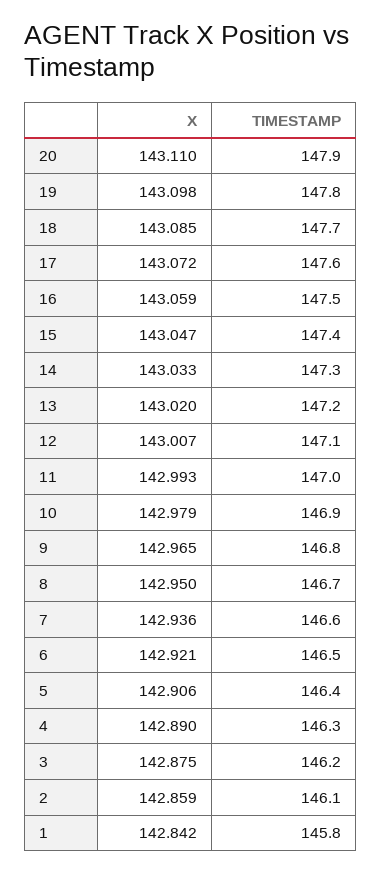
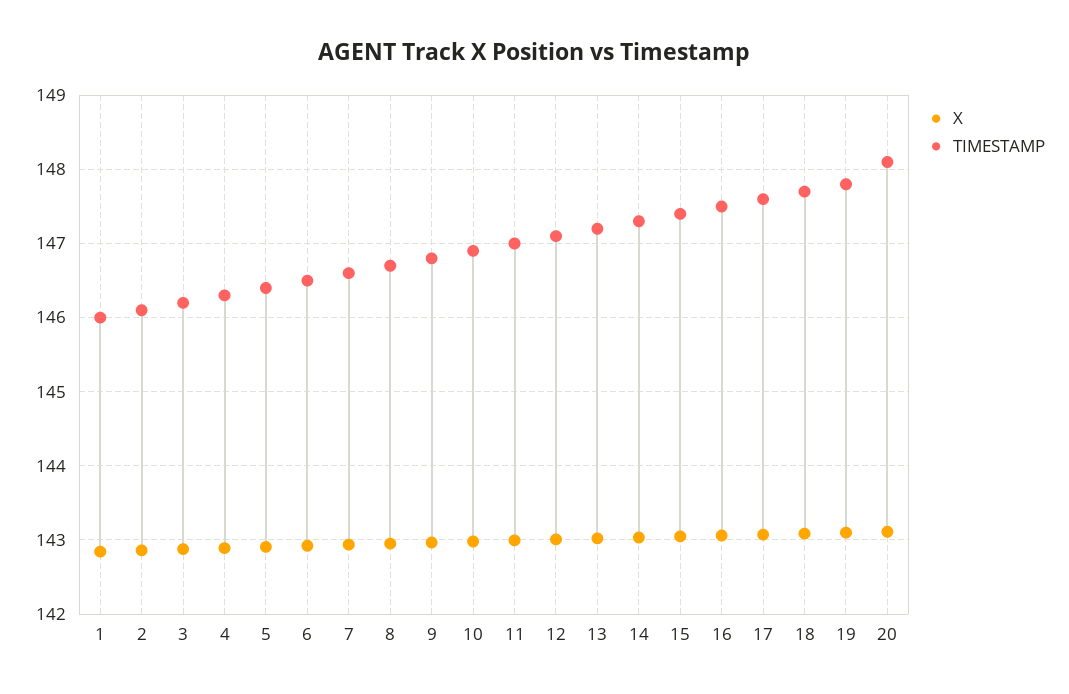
  {
    "X": {
      "20": 143.11,
      "19": 143.098,
      "18": 143.085,
      "17": 143.072,
      "16": 143.059,
      "15": 143.047,
      "14": 143.033,
      "13": 143.02,
      "12": 143.007,
      "11": 142.993,
      "10": 142.979,
      "9": 142.965,
      "8": 142.95,
      "7": 142.936,
      "6": 142.921,
      "5": 142.906,
      "4": 142.89,
      "3": 142.875,
      "2": 142.859,
      "1": 142.842
    },
    "TIMESTAMP": {
-     "20": 147.9,
+     "20": 148.1,
      "19": 147.8,
      "18": 147.7,
      "17": 147.6,
      "16": 147.5,
      "15": 147.4,
      "14": 147.3,
      "13": 147.2,
      "12": 147.1,
      "11": 147,
      "10": 146.9,
      "9": 146.8,
      "8": 146.7,
      "7": 146.6,
      "6": 146.5,
      "5": 146.4,
      "4": 146.3,
      "3": 146.2,
      "2": 146.1,
-     "1": 145.8
+     "1": 146
    }
  }

